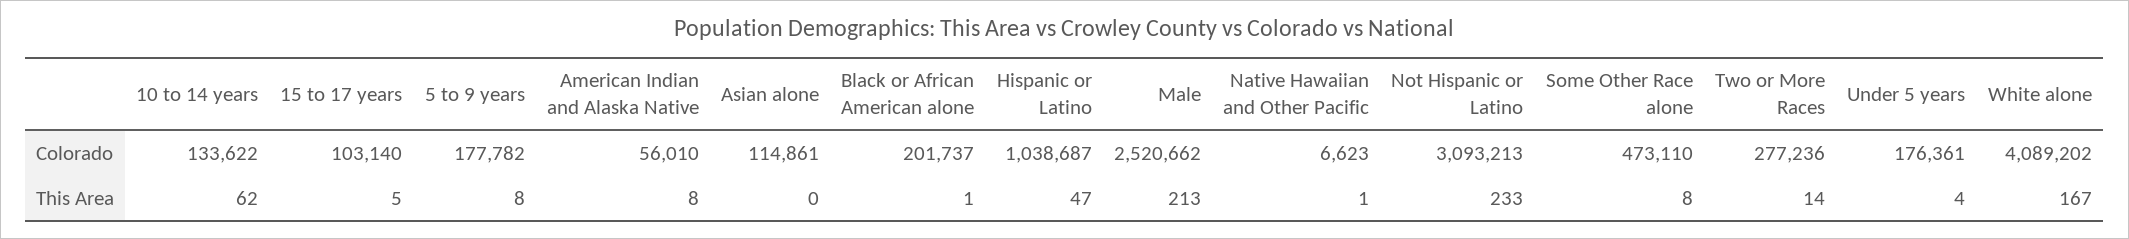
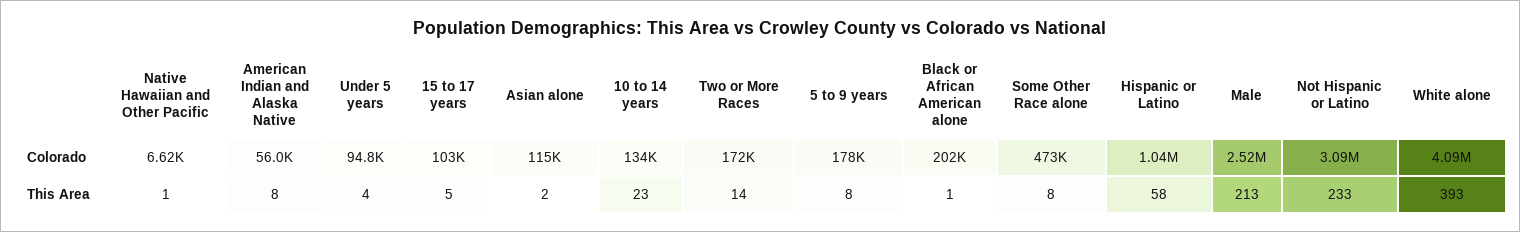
  {
    "10 to 14 years": {
      "Colorado": 133622,
-     "This Area": 62
+     "This Area": 23
    },
    "15 to 17 years": {
      "Colorado": 103140,
      "This Area": 5
    },
    "5 to 9 years": {
      "Colorado": 177782,
      "This Area": 8
    },
    "American Indian and Alaska Native": {
      "Colorado": 56010,
      "This Area": 8
    },
    "Asian alone": {
      "Colorado": 114861,
-     "This Area": 0
+     "This Area": 2
    },
    "Black or African American alone": {
      "Colorado": 201737,
      "This Area": 1
    },
    "Hispanic or Latino": {
      "Colorado": 1038687,
-     "This Area": 47
+     "This Area": 58
    },
    "Male": {
      "Colorado": 2520662,
      "This Area": 213
    },
    "Native Hawaiian and Other Pacific": {
      "Colorado": 6623,
      "This Area": 1
    },
    "Not Hispanic or Latino": {
      "Colorado": 3093213,
      "This Area": 233
    },
    "Some Other Race alone": {
      "Colorado": 473110,
      "This Area": 8
    },
    "Two or More Races": {
-     "Colorado": 277236,
+     "Colorado": 172000,
      "This Area": 14
    },
    "Under 5 years": {
-     "Colorado": 176361,
+     "Colorado": 94800,
      "This Area": 4
    },
    "White alone": {
      "Colorado": 4089202,
-     "This Area": 167
+     "This Area": 393
    }
  }

